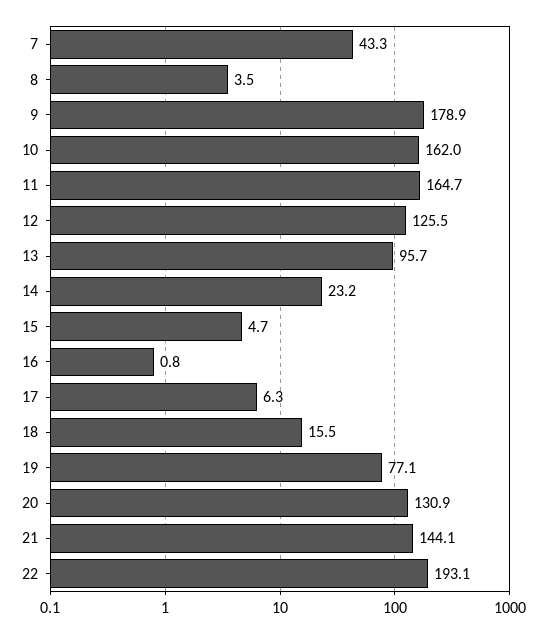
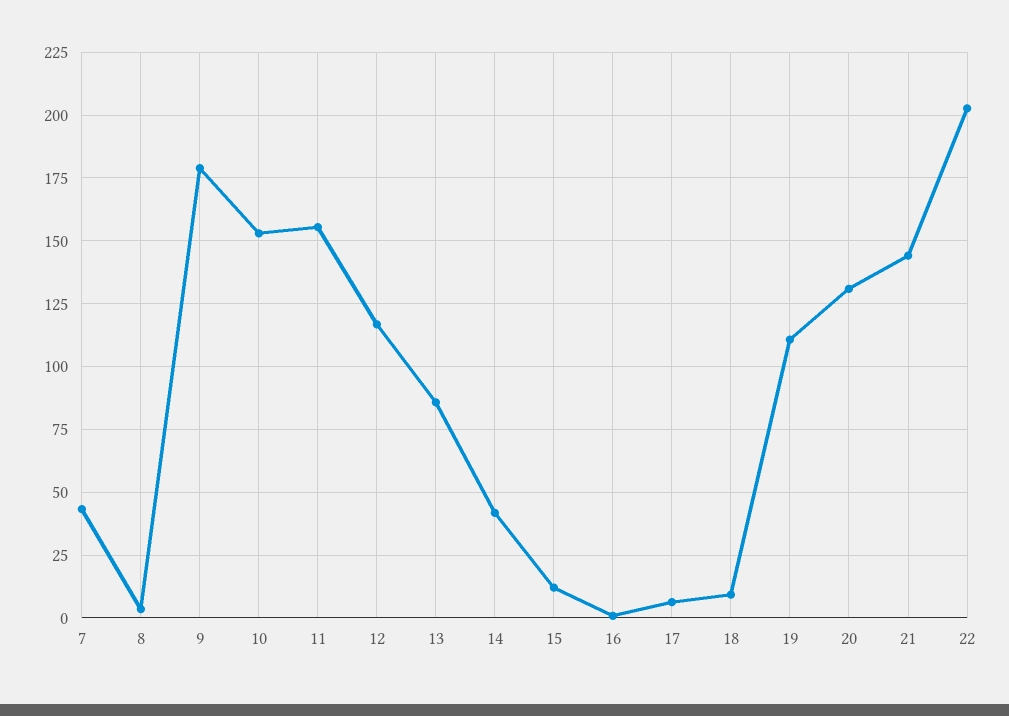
  {
    "7": 43.3,
    "8": 3.5,
    "9": 178.9,
-   "10": 162,
+   "10": 152.5,
-   "11": 164.7,
+   "11": 155,
-   "12": 125.5,
+   "12": 117.5,
-   "13": 95.7,
+   "13": 85,
-   "14": 23.2,
+   "14": 42.5,
-   "15": 4.7,
+   "15": 12.5,
    "16": 0.8,
    "17": 6.3,
-   "18": 15.5,
+   "18": 10,
-   "19": 77.1,
+   "19": 110,
    "20": 130.9,
    "21": 144.1,
-   "22": 193.1
+   "22": 202.5
  }

